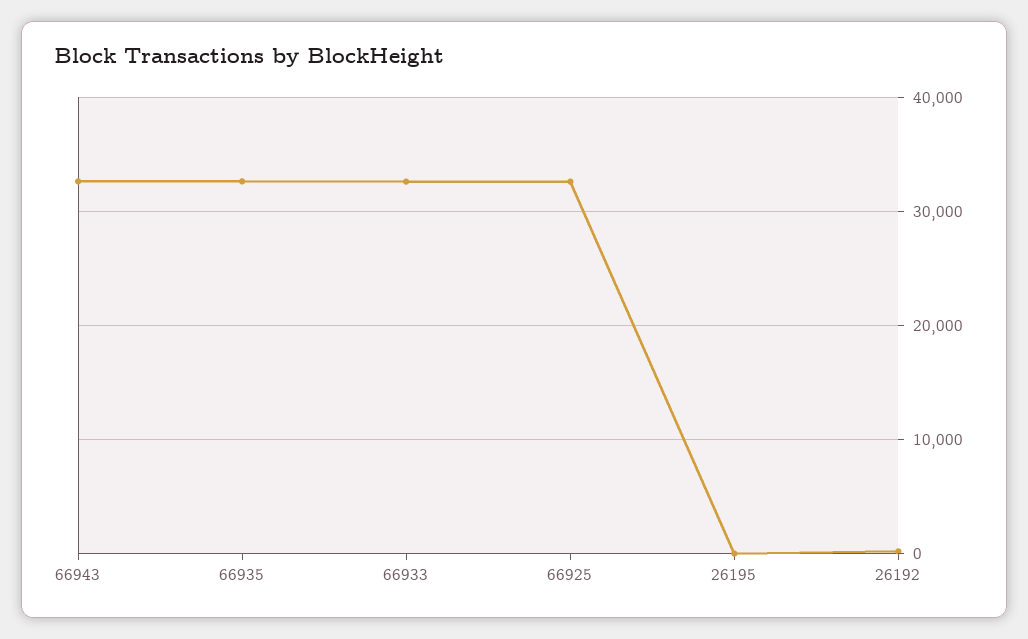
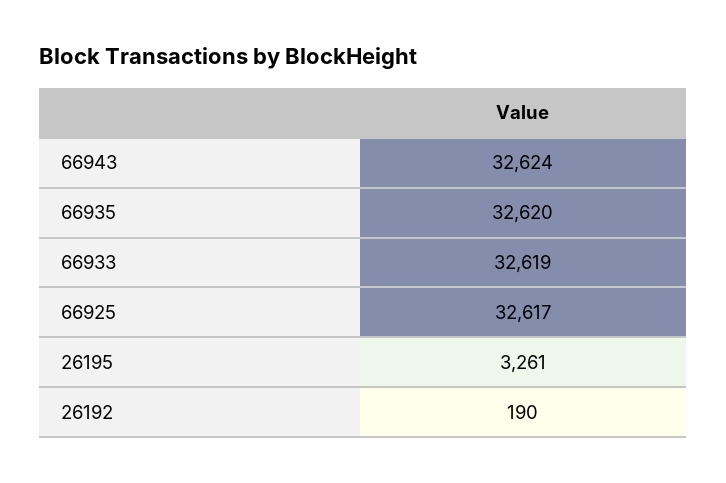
  {
    "66943": 32624,
    "66935": 32620,
    "66933": 32619,
    "66925": 32617,
-   "26195": 0,
+   "26195": 3261,
    "26192": 190
  }

